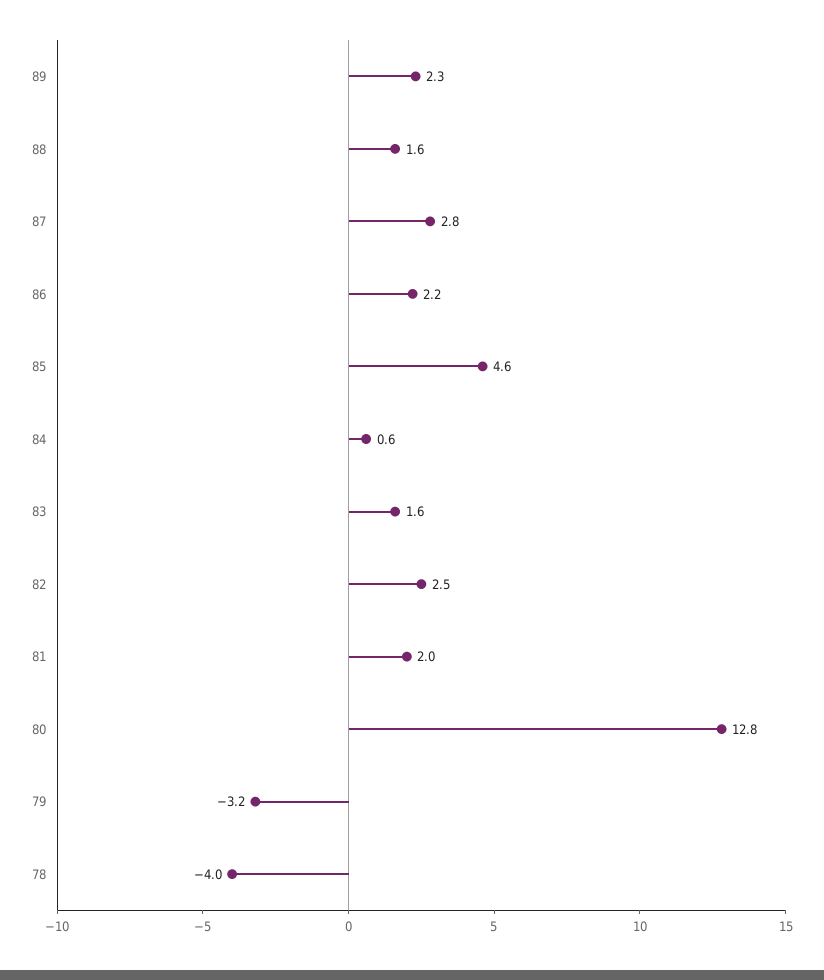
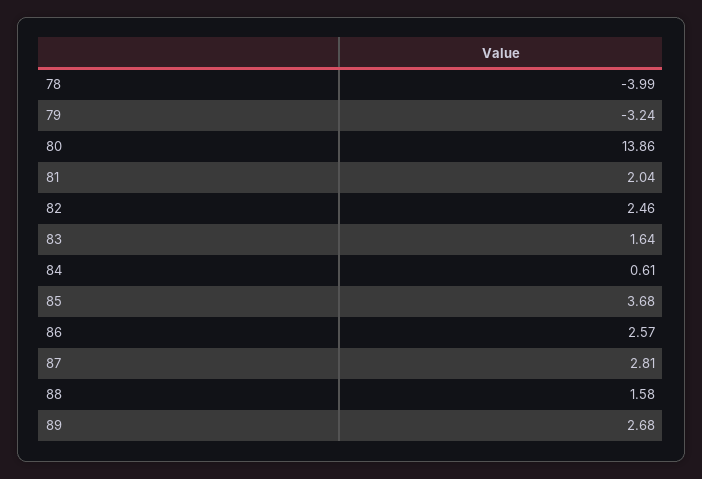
  {
-   "89": 2.3,
+   "89": 2.68,
    "88": 1.58,
    "87": 2.81,
-   "86": 2.2,
+   "86": 2.57,
-   "85": 4.6,
+   "85": 3.68,
    "84": 0.61,
    "83": 1.64,
    "82": 2.46,
    "81": 2.04,
-   "80": 12.8,
+   "80": 13.86,
    "79": -3.24,
    "78": -3.99
  }

